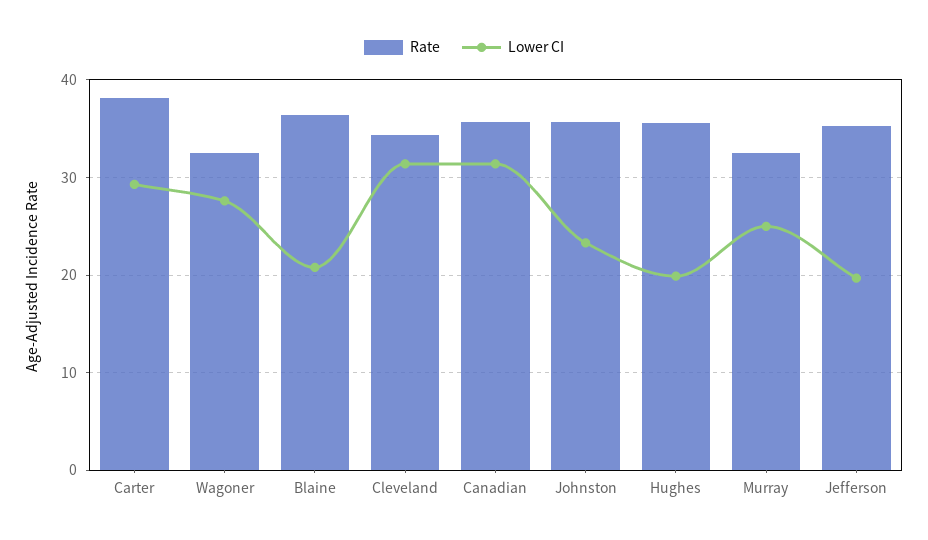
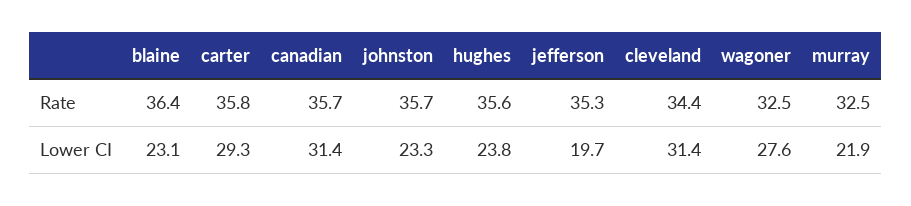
  {
    "Rate": {
-     "Carter": 38,
+     "Carter": 35.8,
      "Wagoner": 32.5,
      "Blaine": 36.4,
      "Cleveland": 34.4,
      "Canadian": 35.7,
      "Johnston": 35.7,
      "Hughes": 35.6,
      "Murray": 32.5,
      "Jefferson": 35.3
    },
    "Lower CI": {
      "Carter": 29.3,
      "Wagoner": 27.6,
-     "Blaine": 21,
+     "Blaine": 23.1,
      "Cleveland": 31.4,
      "Canadian": 31.4,
      "Johnston": 23.3,
-     "Hughes": 20,
+     "Hughes": 23.8,
-     "Murray": 25,
+     "Murray": 21.9,
      "Jefferson": 19.7
    }
  }

